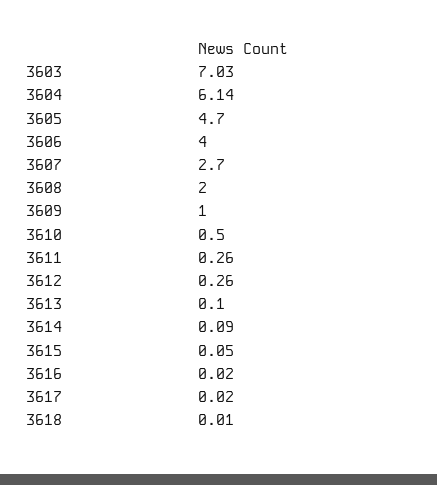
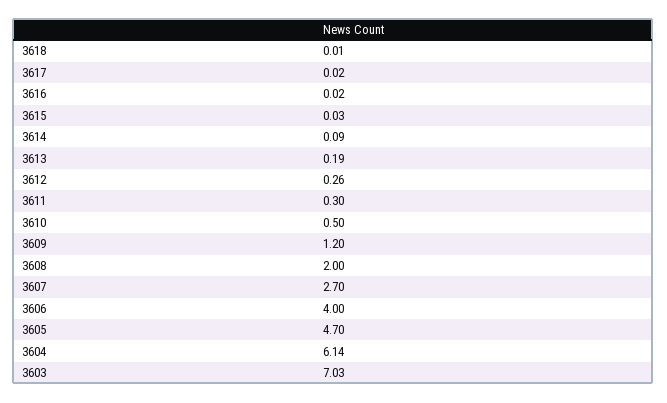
  {
    "3603": 7.03,
    "3604": 6.14,
    "3605": 4.7,
    "3606": 4,
    "3607": 2.7,
    "3608": 2,
-   "3609": 1,
+   "3609": 1.2,
    "3610": 0.5,
-   "3611": 0.26,
+   "3611": 0.3,
    "3612": 0.26,
-   "3613": 0.1,
+   "3613": 0.19,
    "3614": 0.09,
-   "3615": 0.05,
+   "3615": 0.03,
    "3616": 0.02,
    "3617": 0.02,
    "3618": 0.01
  }

